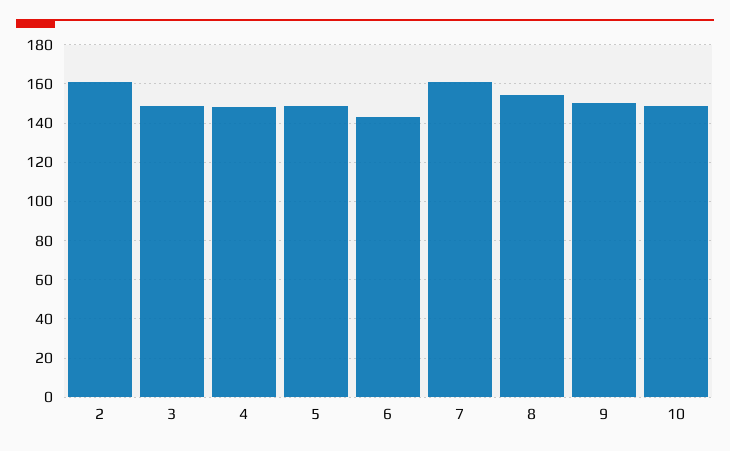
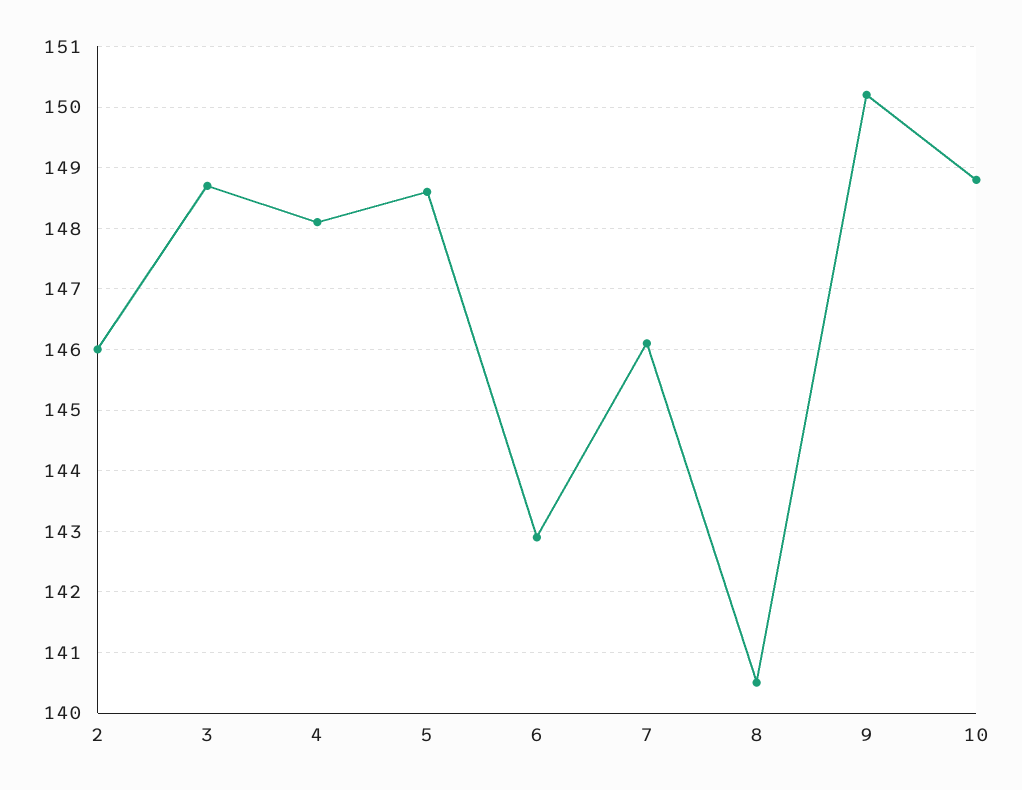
  {
-   "2": 160,
+   "2": 146,
    "3": 148.7,
    "4": 148.1,
    "5": 148.6,
    "6": 142.9,
-   "7": 160,
+   "7": 146.1,
-   "8": 155,
+   "8": 140.5,
    "9": 150.2,
    "10": 148.8
  }

